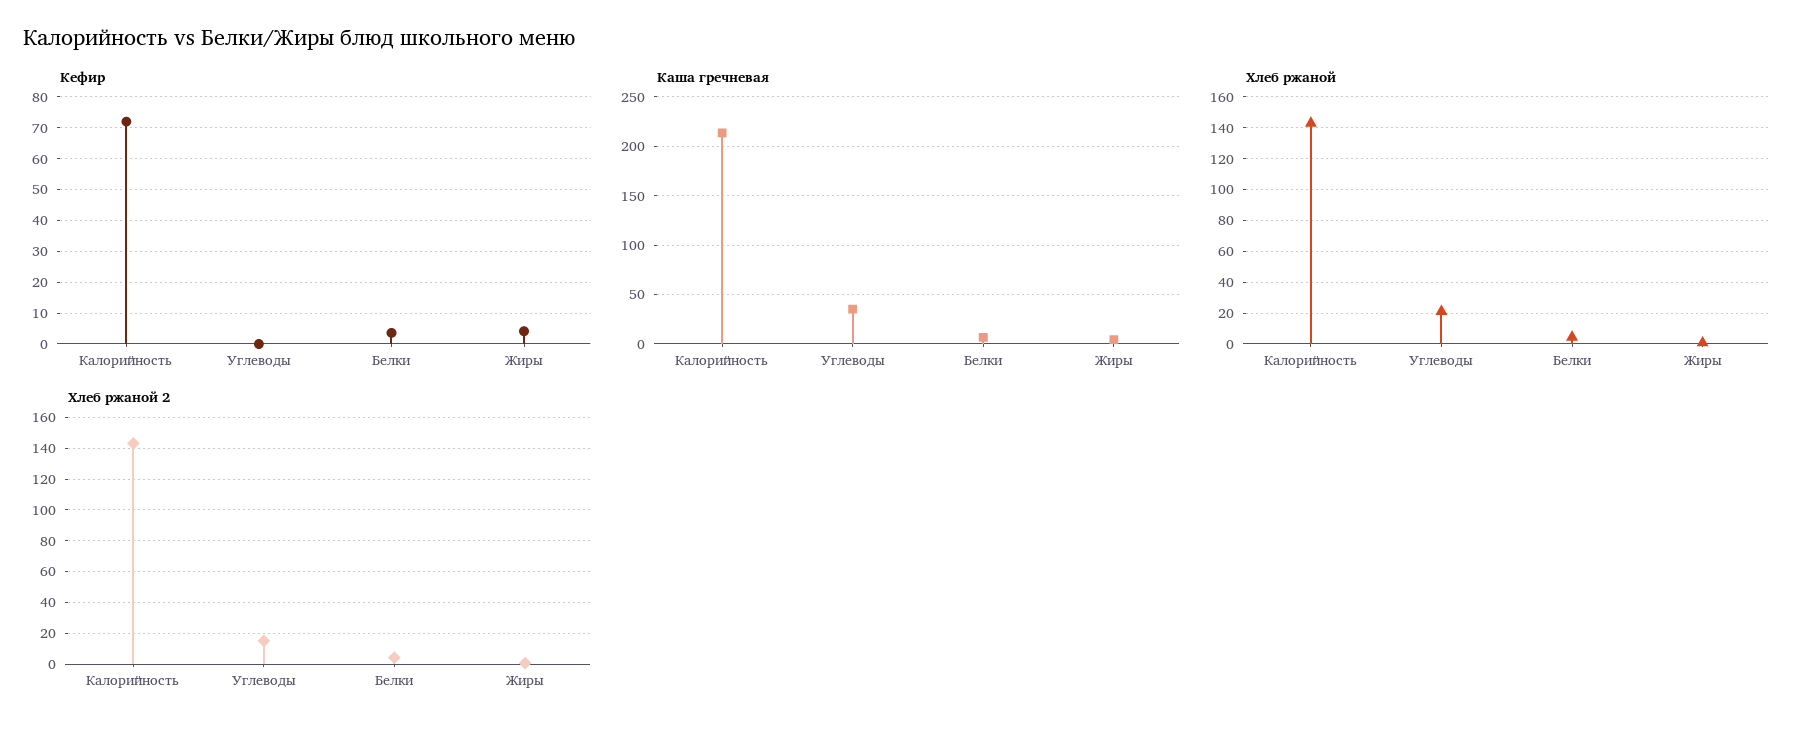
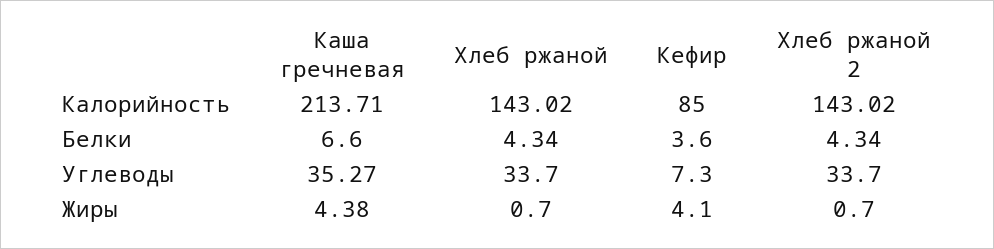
  {
    "Кефир": {
-     "Калорийность": 72,
+     "Калорийность": 85,
-     "Углеводы": 0,
+     "Углеводы": 7.3,
      "Белки": 3.6,
      "Жиры": 4.1
    },
    "Каша гречневая": {
      "Калорийность": 213.71,
      "Углеводы": 35.27,
      "Белки": 6.6,
      "Жиры": 4.38
    },
    "Хлеб ржаной": {
      "Калорийность": 143.02,
-     "Углеводы": 20,
+     "Углеводы": 33.7,
      "Белки": 4.34,
      "Жиры": 0.7
    },
    "Хлеб ржаной 2": {
      "Калорийность": 143.02,
-     "Углеводы": 15,
+     "Углеводы": 33.7,
      "Белки": 4.34,
      "Жиры": 0.7
    }
  }

